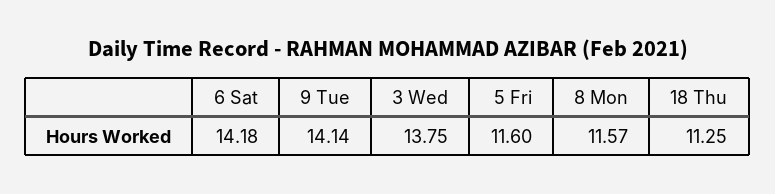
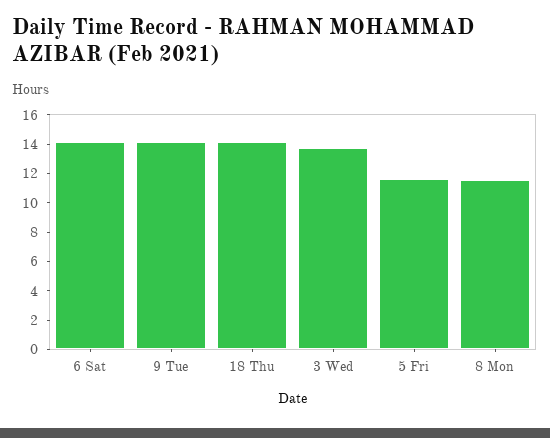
  {
    "6 Sat": 14.18,
    "9 Tue": 14.14,
    "3 Wed": 13.75,
    "5 Fri": 11.6,
    "8 Mon": 11.57,
-   "18 Thu": 11.25
+   "18 Thu": 14
  }

